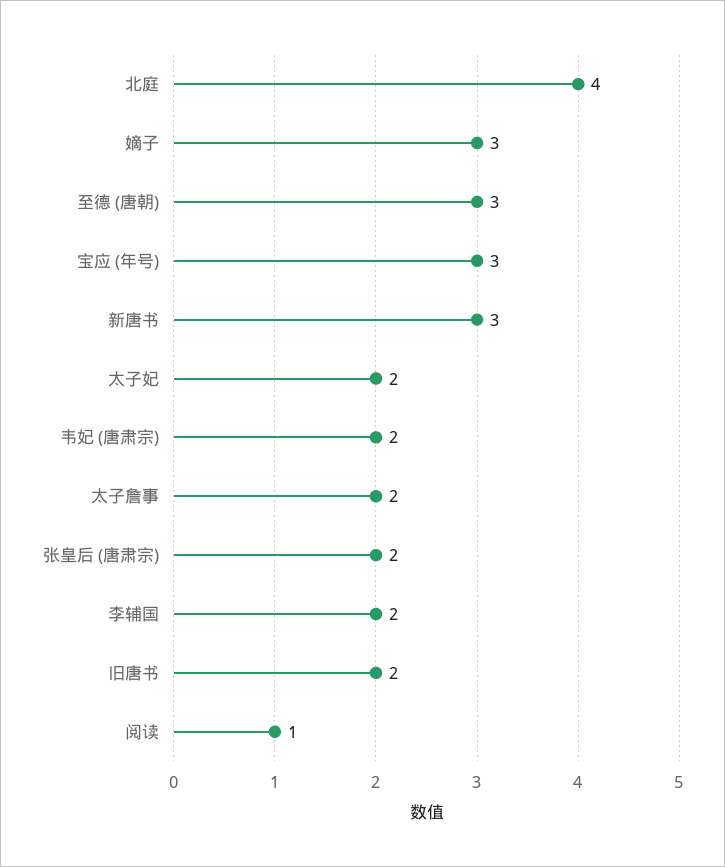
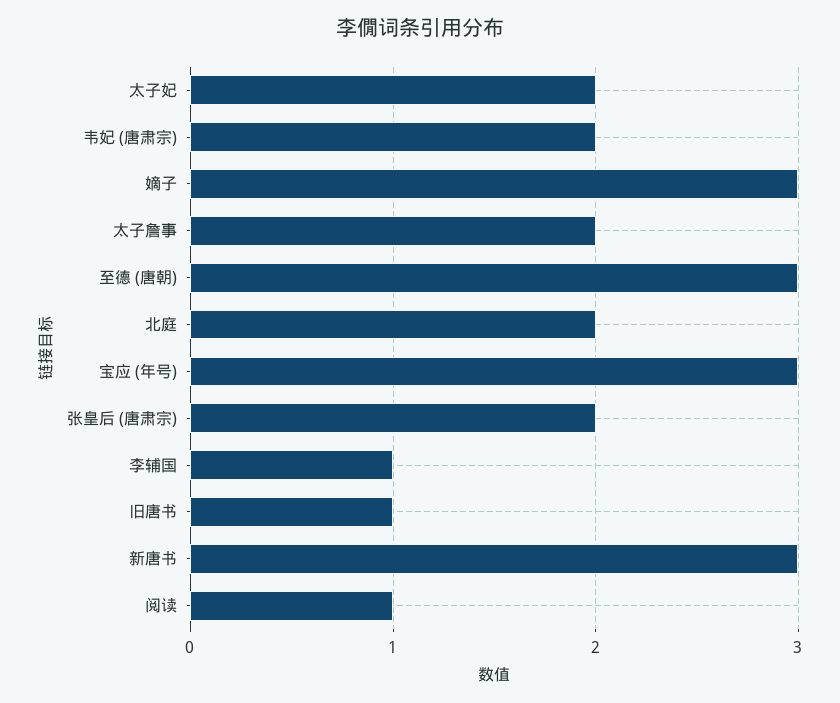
  {
-   "北庭": 4,
+   "北庭": 2,
    "嫡子": 3,
    "至德 (唐朝)": 3,
    "宝应 (年号)": 3,
    "新唐书": 3,
    "太子妃": 2,
    "韦妃 (唐肃宗)": 2,
    "太子詹事": 2,
    "张皇后 (唐肃宗)": 2,
-   "李辅国": 2,
+   "李辅国": 1,
-   "旧唐书": 2,
+   "旧唐书": 1,
    "阅读": 1
  }

